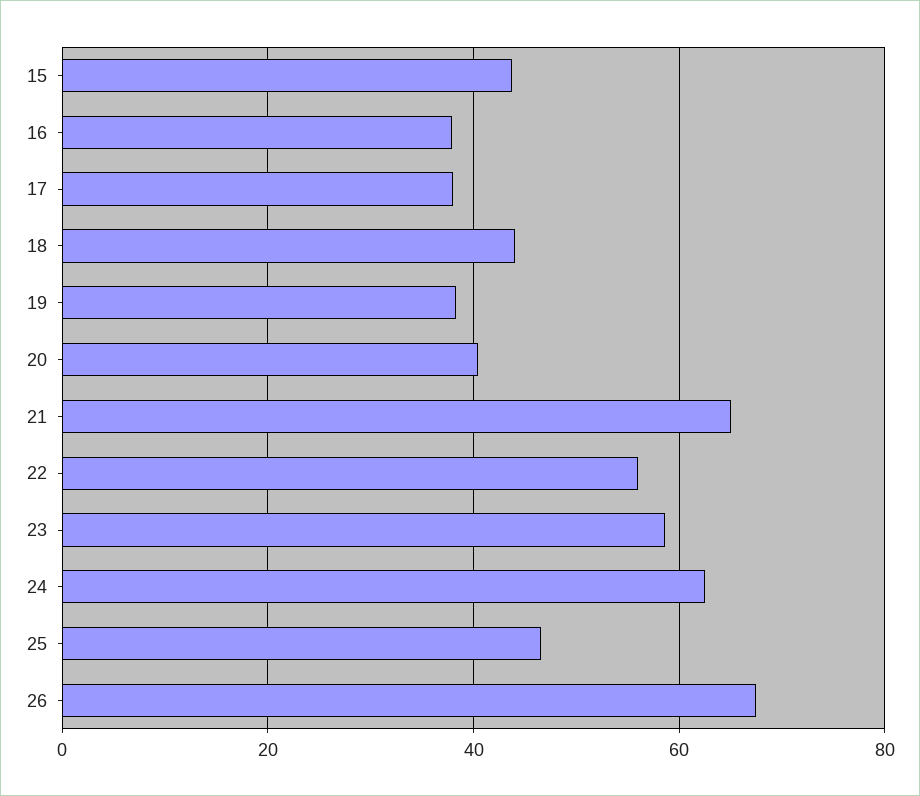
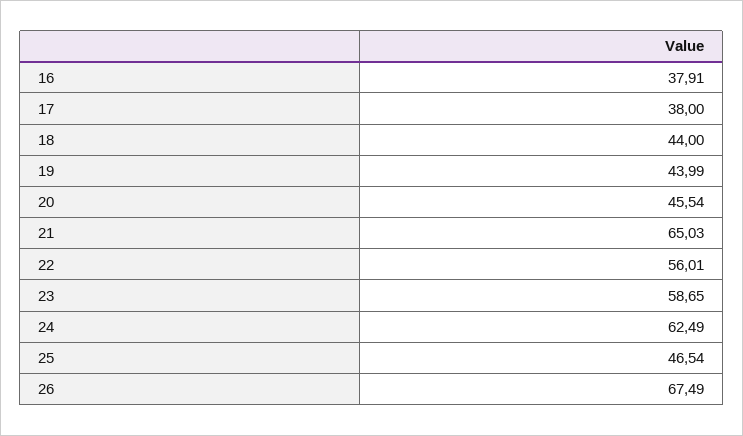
  {
-   "15": 44,
    "16": 37.91,
    "17": 38,
    "18": 44,
-   "19": 38,
+   "19": 43.99,
-   "20": 40,
+   "20": 45.54,
    "21": 65.03,
    "22": 56.01,
    "23": 58.65,
    "24": 62.49,
    "25": 46.54,
    "26": 67.49
  }

